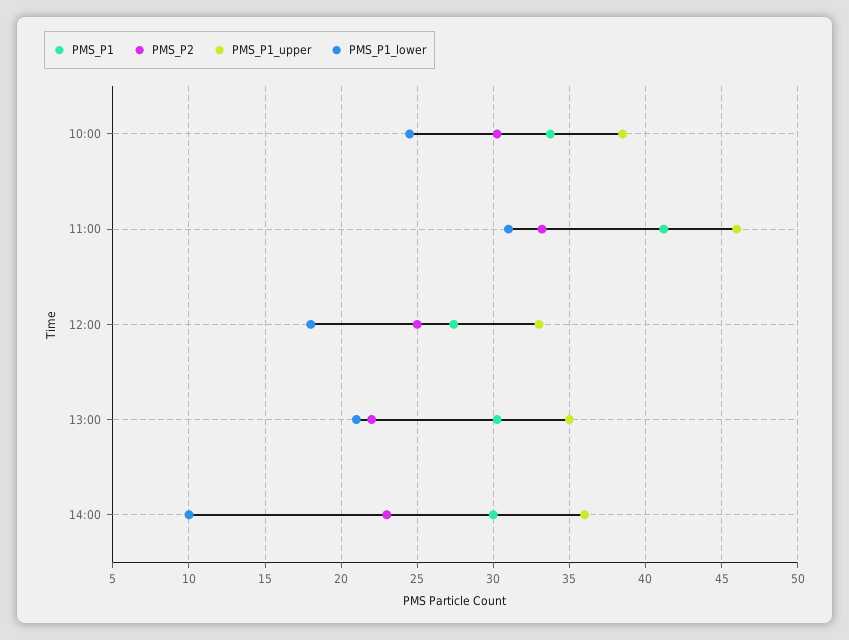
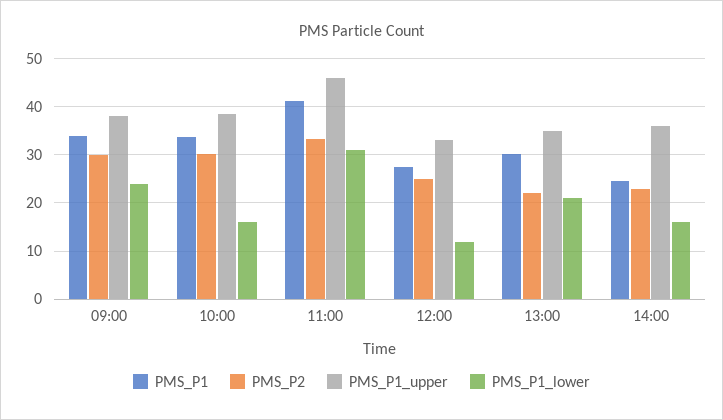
  {
    "PMS_P1": {
      "10:00": 34,
      "11:00": 41,
      "12:00": 27.5,
      "13:00": 30.5,
-     "14:00": 30
+     "14:00": 24,
+     "09:00": 34
    },
    "PMS_P2": {
      "10:00": 30.5,
      "11:00": 33,
      "12:00": 25,
      "13:00": 22,
-     "14:00": 23
+     "14:00": 23,
+     "09:00": 30
    },
    "PMS_P1_upper": {
      "10:00": 38.5,
      "11:00": 46,
      "12:00": 33,
      "13:00": 35,
-     "14:00": 36
+     "14:00": 36,
+     "09:00": 38
    },
    "PMS_P1_lower": {
-     "10:00": 24.5,
+     "10:00": 16,
      "11:00": 31,
-     "12:00": 18,
+     "12:00": 12,
      "13:00": 21,
-     "14:00": 10
+     "14:00": 16,
+     "09:00": 24
    }
  }

